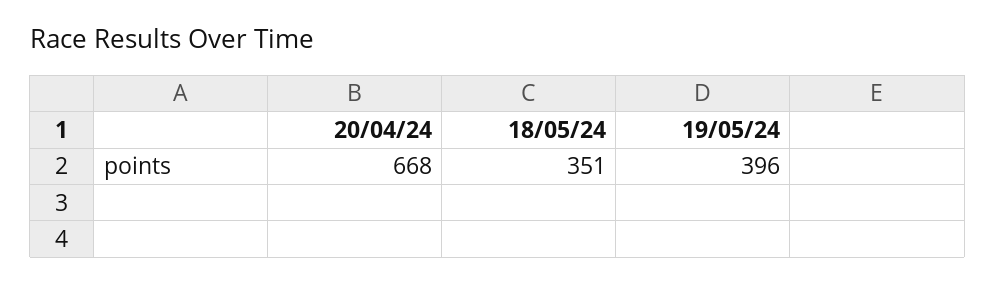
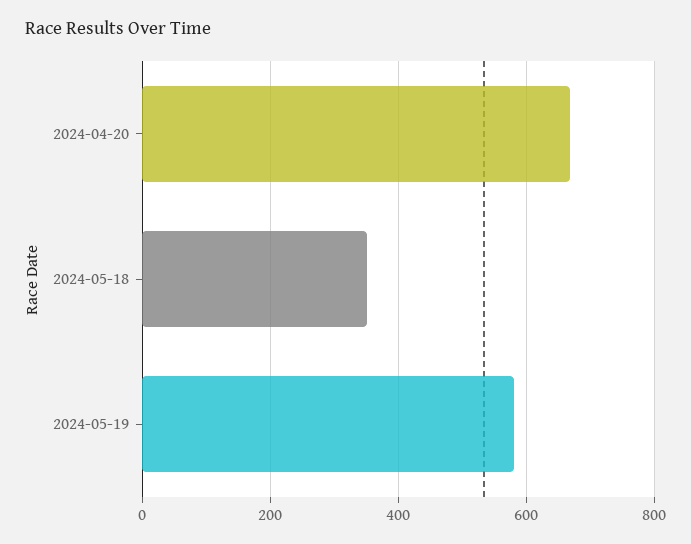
  {
    "20/04/24": 668,
    "18/05/24": 351,
-   "19/05/24": 396
+   "19/05/24": 580
  }

